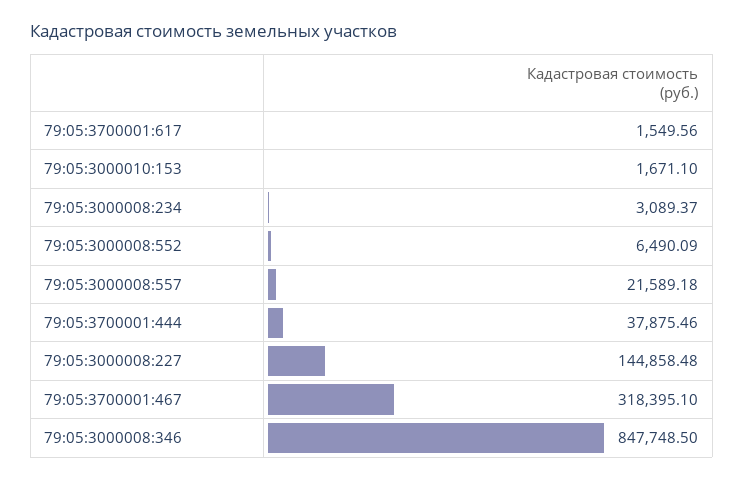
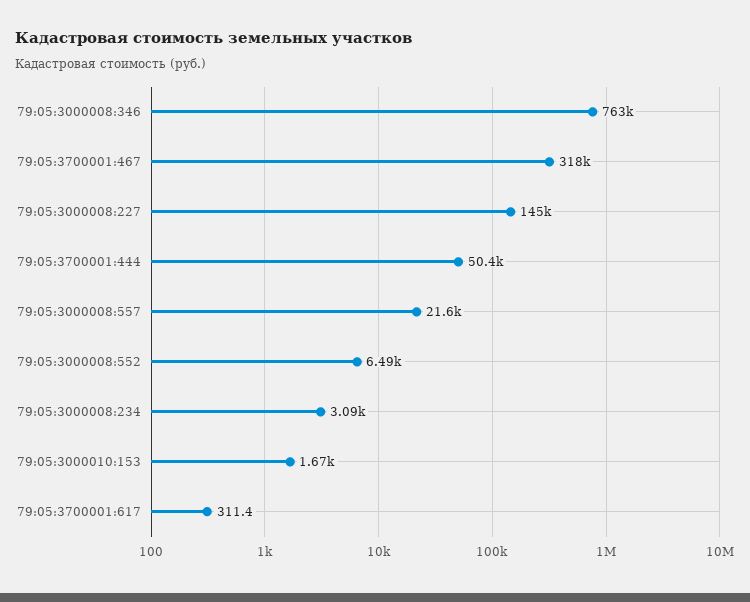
  {
-   "79:05:3700001:617": 1549.56,
+   "79:05:3700001:617": 311.4,
    "79:05:3000010:153": 1671.1,
    "79:05:3000008:234": 3089.37,
    "79:05:3000008:552": 6490.09,
    "79:05:3000008:557": 21589.18,
-   "79:05:3700001:444": 37875.46,
+   "79:05:3700001:444": 50400,
    "79:05:3000008:227": 144858.48,
    "79:05:3700001:467": 318395.1,
-   "79:05:3000008:346": 847748.5
+   "79:05:3000008:346": 763000
  }

